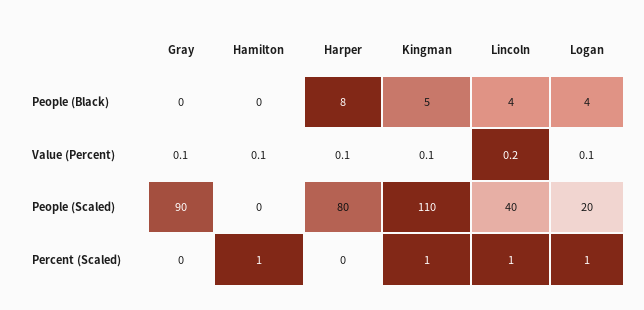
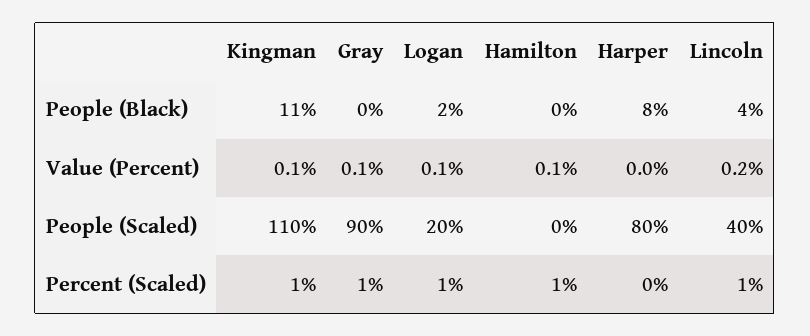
  {
    "Gray": {
      "People (Black)": 0,
      "Value (Percent)": 0.1,
      "People (Scaled)": 90,
-     "Percent (Scaled)": 0
+     "Percent (Scaled)": 1
    },
    "Hamilton": {
      "People (Black)": 0,
      "Value (Percent)": 0.1,
      "People (Scaled)": 0,
      "Percent (Scaled)": 1
    },
    "Harper": {
      "People (Black)": 8,
-     "Value (Percent)": 0.1,
+     "Value (Percent)": 0,
      "People (Scaled)": 80,
      "Percent (Scaled)": 0
    },
    "Kingman": {
-     "People (Black)": 5,
+     "People (Black)": 11,
      "Value (Percent)": 0.1,
      "People (Scaled)": 110,
      "Percent (Scaled)": 1
    },
    "Lincoln": {
      "People (Black)": 4,
      "Value (Percent)": 0.2,
      "People (Scaled)": 40,
      "Percent (Scaled)": 1
    },
    "Logan": {
-     "People (Black)": 4,
+     "People (Black)": 2,
      "Value (Percent)": 0.1,
      "People (Scaled)": 20,
      "Percent (Scaled)": 1
    }
  }

